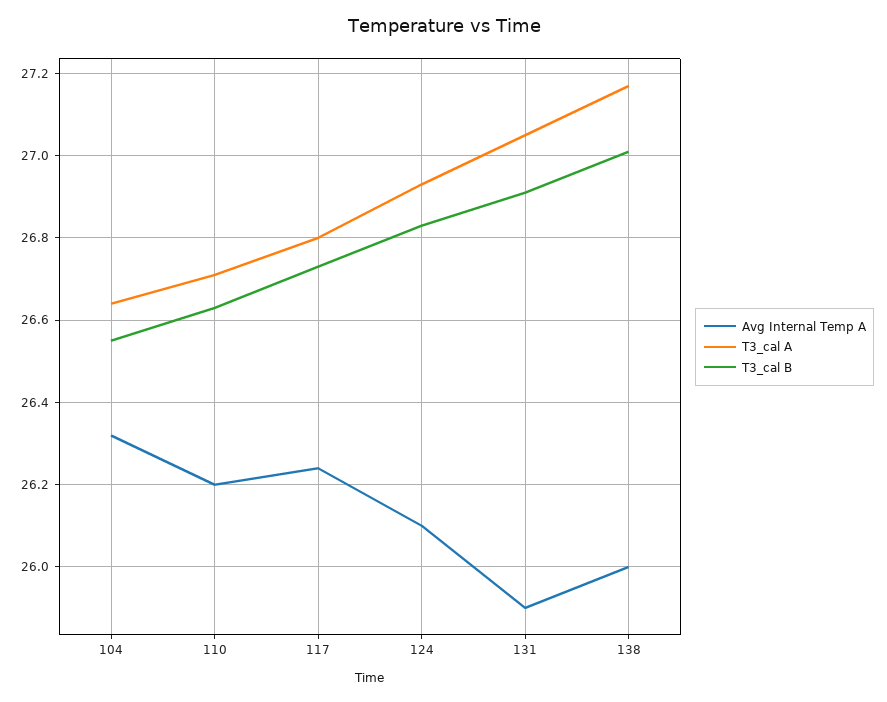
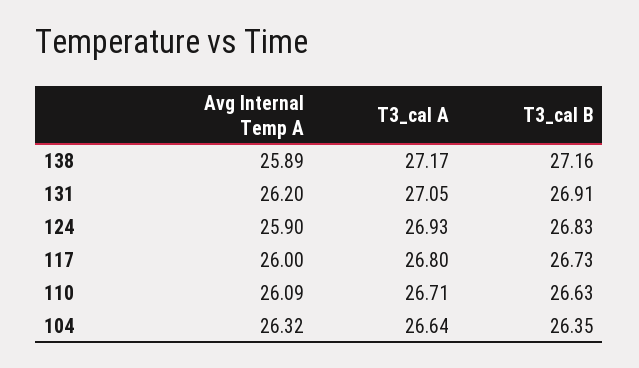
  {
    "Avg Internal Temp A": {
      "104": 26.32,
-     "110": 26.2,
+     "110": 26.09,
-     "117": 26.25,
+     "117": 26,
-     "124": 26.1,
+     "124": 25.9,
-     "131": 25.9,
+     "131": 26.2,
-     "138": 26
+     "138": 25.89
    },
    "T3_cal A": {
      "104": 26.64,
      "110": 26.71,
      "117": 26.8,
      "124": 26.93,
      "131": 27.05,
      "138": 27.17
    },
    "T3_cal B": {
-     "104": 26.55,
+     "104": 26.35,
      "110": 26.63,
      "117": 26.73,
      "124": 26.83,
      "131": 26.91,
-     "138": 27
+     "138": 27.16
    }
  }

